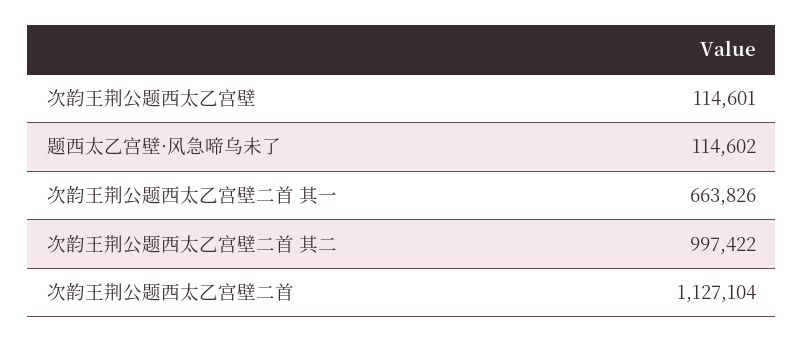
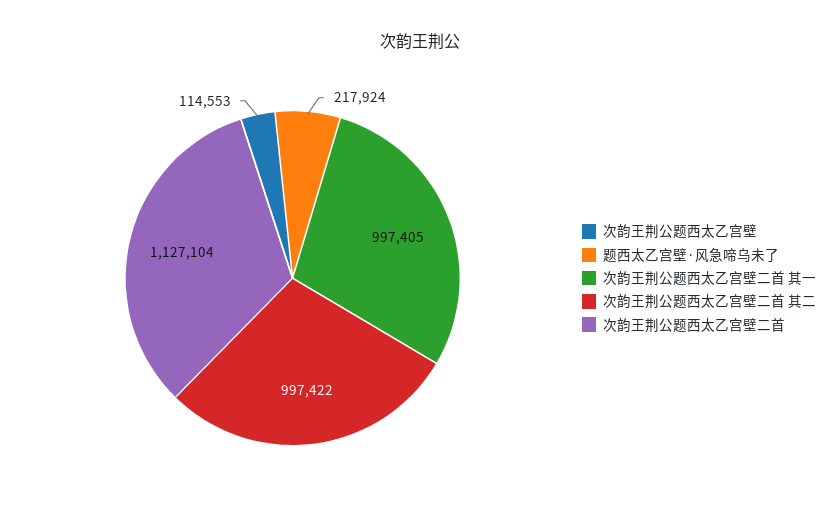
  {
-   "次韵王荆公题西太乙宫壁": 114601,
+   "次韵王荆公题西太乙宫壁": 114553,
-   "题西太乙宫壁·风急啼乌未了": 114602,
+   "题西太乙宫壁·风急啼乌未了": 217924,
-   "次韵王荆公题西太乙宫壁二首 其一": 663826,
+   "次韵王荆公题西太乙宫壁二首 其一": 997405,
    "次韵王荆公题西太乙宫壁二首 其二": 997422,
    "次韵王荆公题西太乙宫壁二首": 1127104
  }

